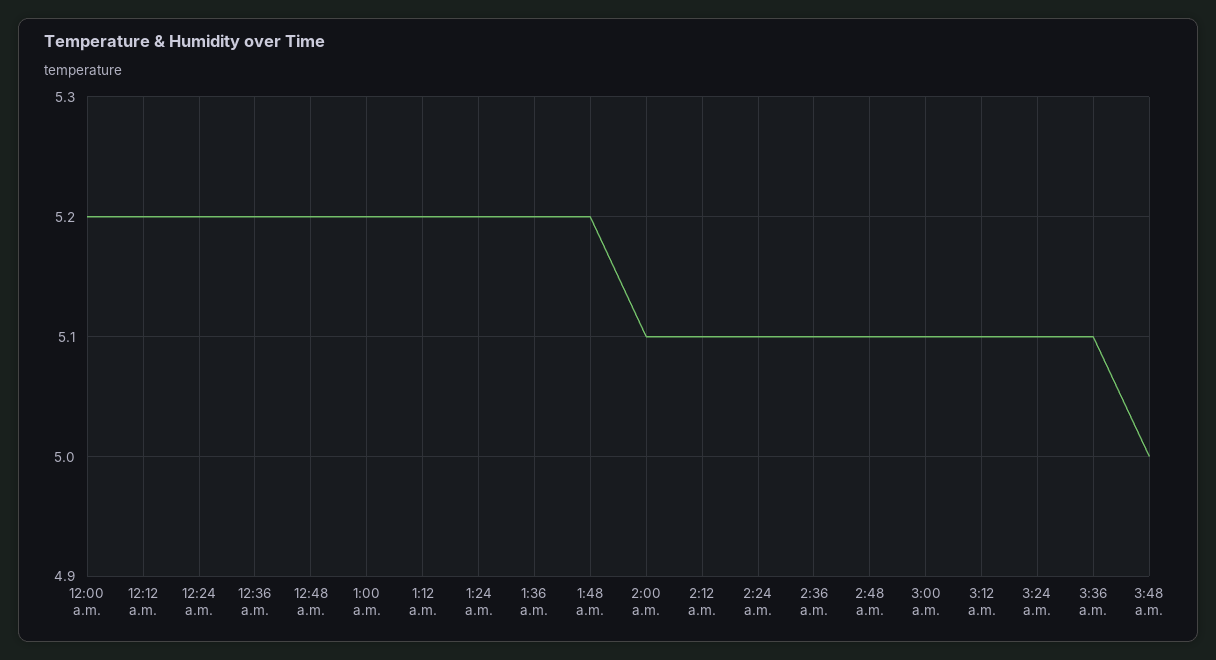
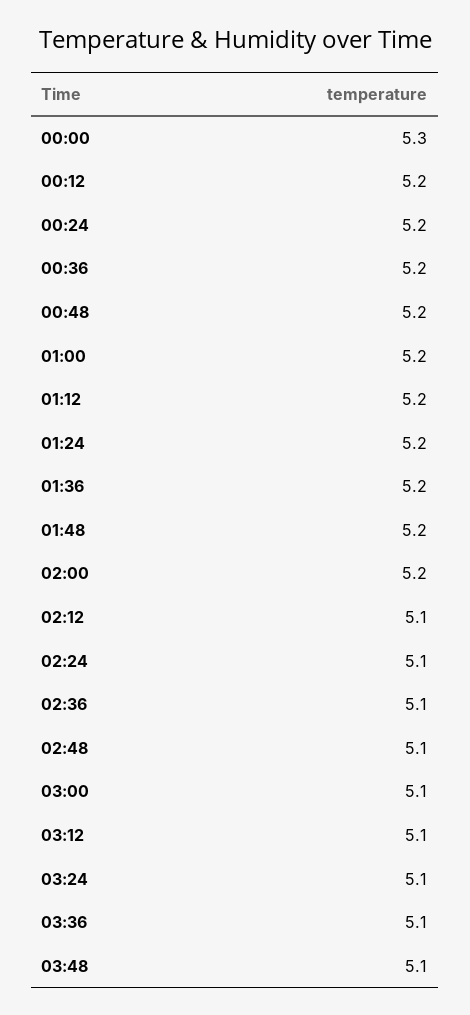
  {
-   "12:00 a.m.": 5.2,
+   "12:00 a.m.": 5.3,
    "12:12 a.m.": 5.2,
    "12:24 a.m.": 5.2,
    "12:36 a.m.": 5.2,
    "12:48 a.m.": 5.2,
    "1:00 a.m.": 5.2,
    "1:12 a.m.": 5.2,
    "1:24 a.m.": 5.2,
    "1:36 a.m.": 5.2,
    "1:48 a.m.": 5.2,
-   "2:00 a.m.": 5.1,
+   "2:00 a.m.": 5.2,
    "2:12 a.m.": 5.1,
    "2:24 a.m.": 5.1,
    "2:36 a.m.": 5.1,
    "2:48 a.m.": 5.1,
    "3:00 a.m.": 5.1,
    "3:12 a.m.": 5.1,
    "3:24 a.m.": 5.1,
    "3:36 a.m.": 5.1,
-   "3:48 a.m.": 5
+   "3:48 a.m.": 5.1
  }

